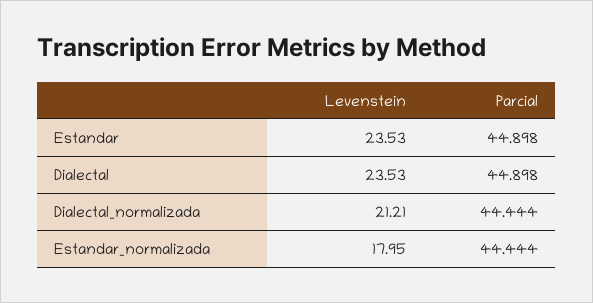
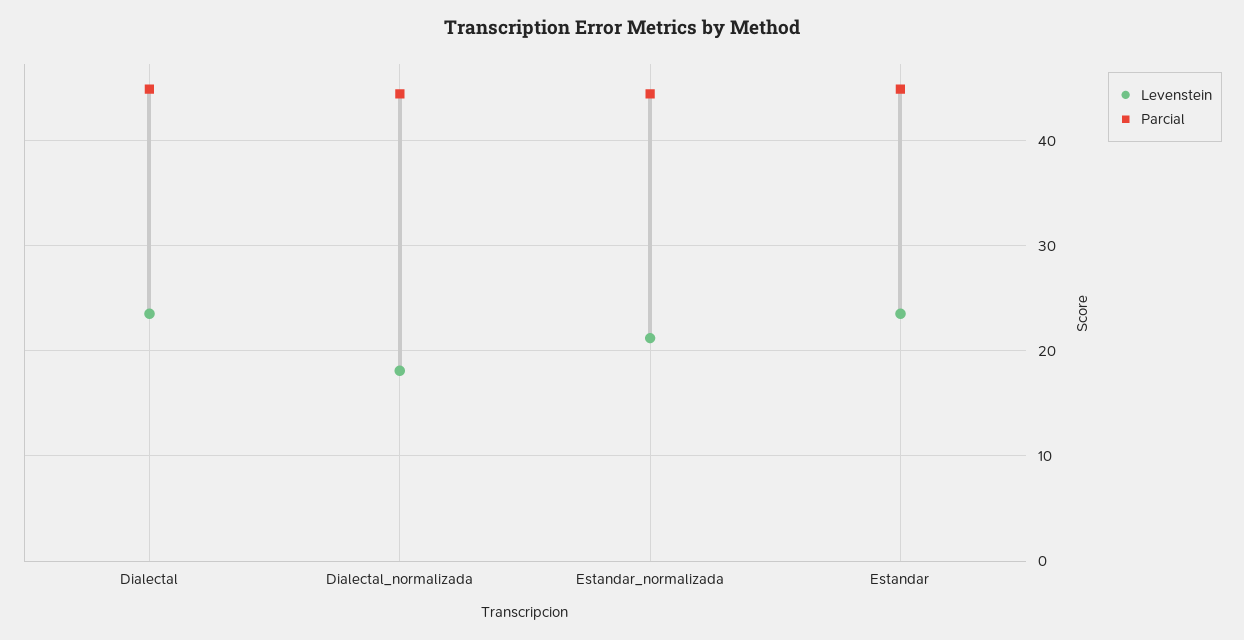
  {
    "Levenstein": {
      "Estandar": 23.53,
      "Dialectal": 23.53,
-     "Dialectal_normalizada": 21.21,
+     "Dialectal_normalizada": 18,
-     "Estandar_normalizada": 17.95
+     "Estandar_normalizada": 21
    },
    "Parcial": {
      "Estandar": 44.898,
      "Dialectal": 44.898,
      "Dialectal_normalizada": 44.444,
      "Estandar_normalizada": 44.444
    }
  }

